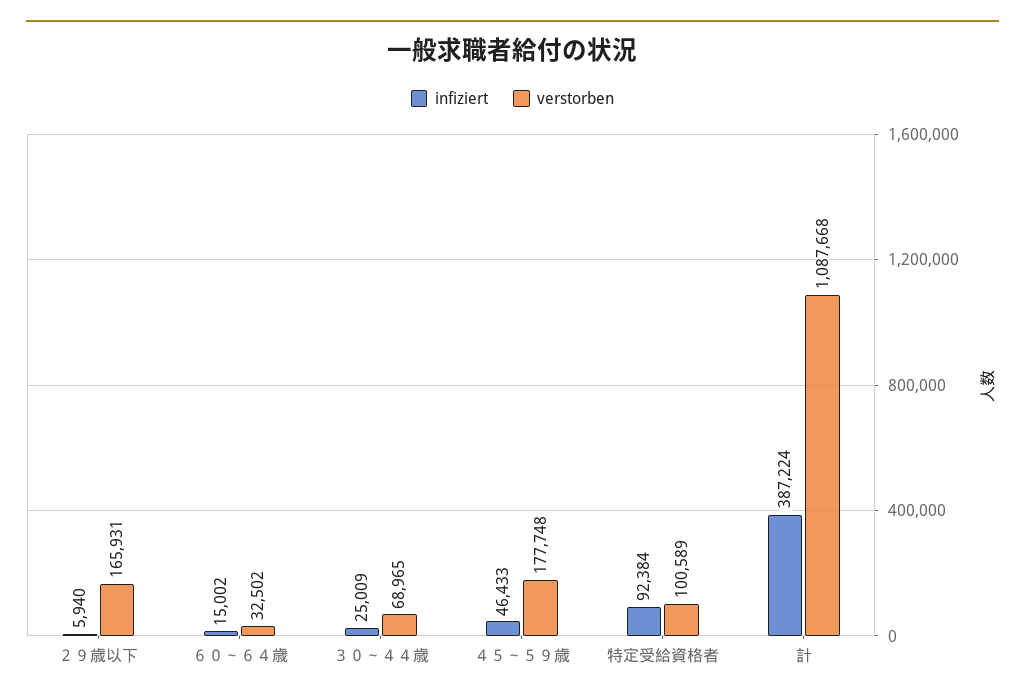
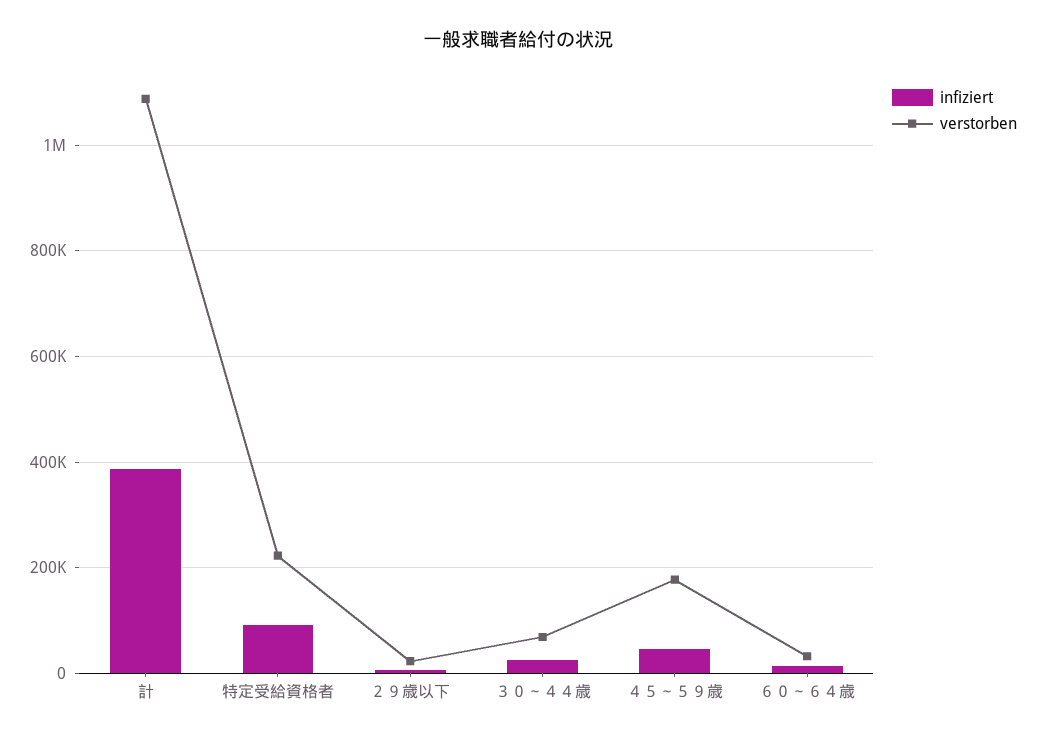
  {
    "infiziert": {
      "２９歳以下": 5940,
      "６０～６４歳": 15002,
      "３０～４４歳": 25009,
      "４５～５９歳": 46433,
      "特定受給資格者": 92384,
      "計": 387224
    },
    "verstorben": {
-     "２９歳以下": 165931,
+     "２９歳以下": 20000,
      "６０～６４歳": 32502,
      "３０～４４歳": 68965,
      "４５～５９歳": 177748,
-     "特定受給資格者": 100589,
+     "特定受給資格者": 220000,
      "計": 1087668
    }
  }

